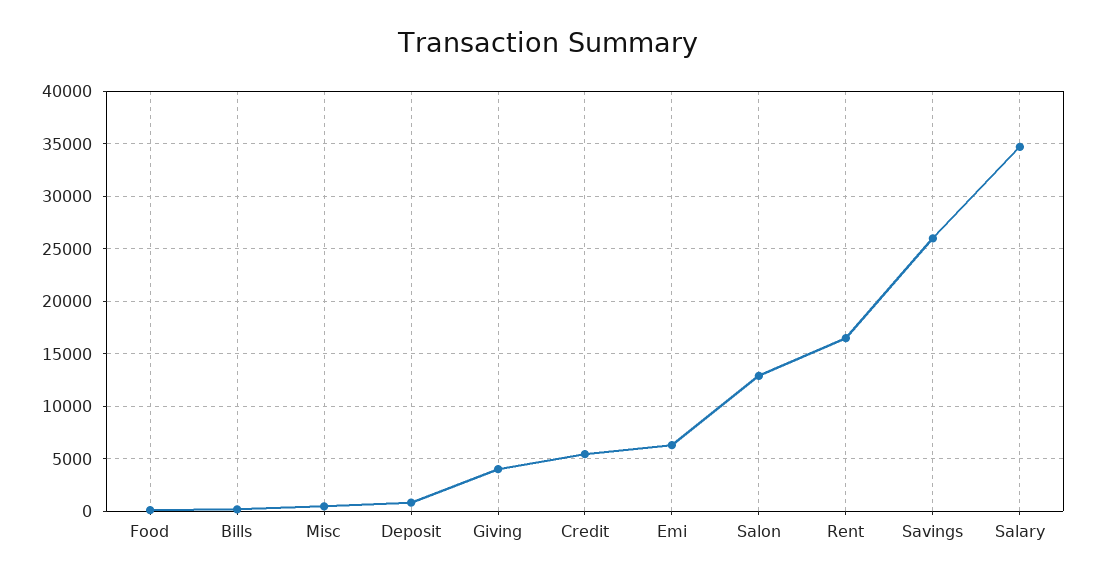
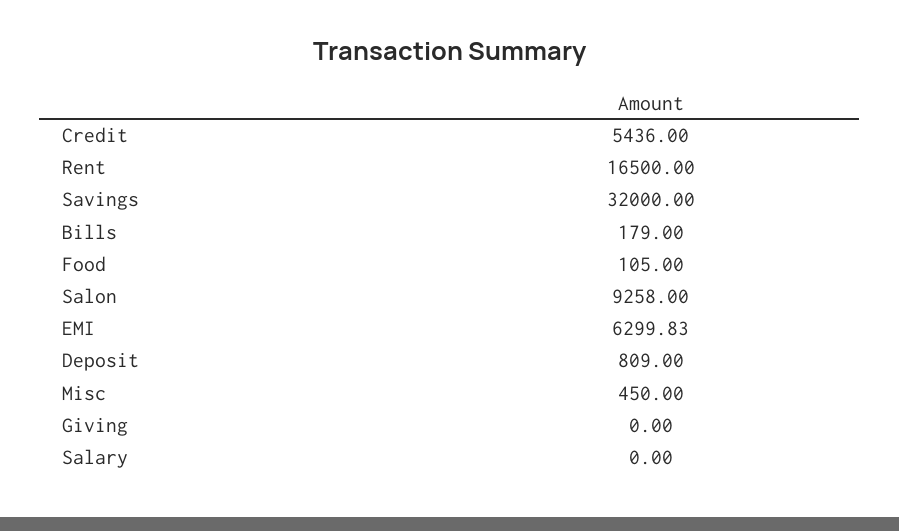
  {
    "Food": 105,
    "Bills": 179,
    "Misc": 450,
    "Deposit": 809,
-   "Giving": 4000,
+   "Giving": 0,
    "Credit": 5436,
    "Emi": 6299.83,
-   "Salon": 13000,
+   "Salon": 9258,
    "Rent": 16500,
-   "Savings": 26000,
+   "Savings": 32000,
-   "Salary": 35000
+   "Salary": 0
  }

